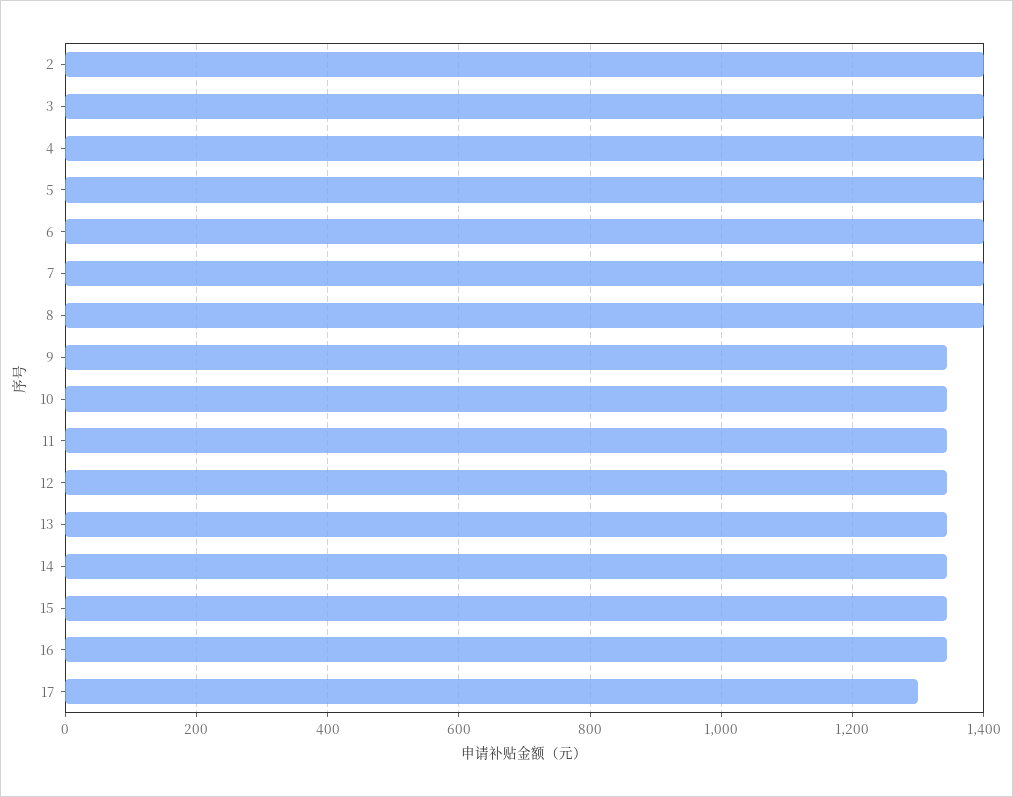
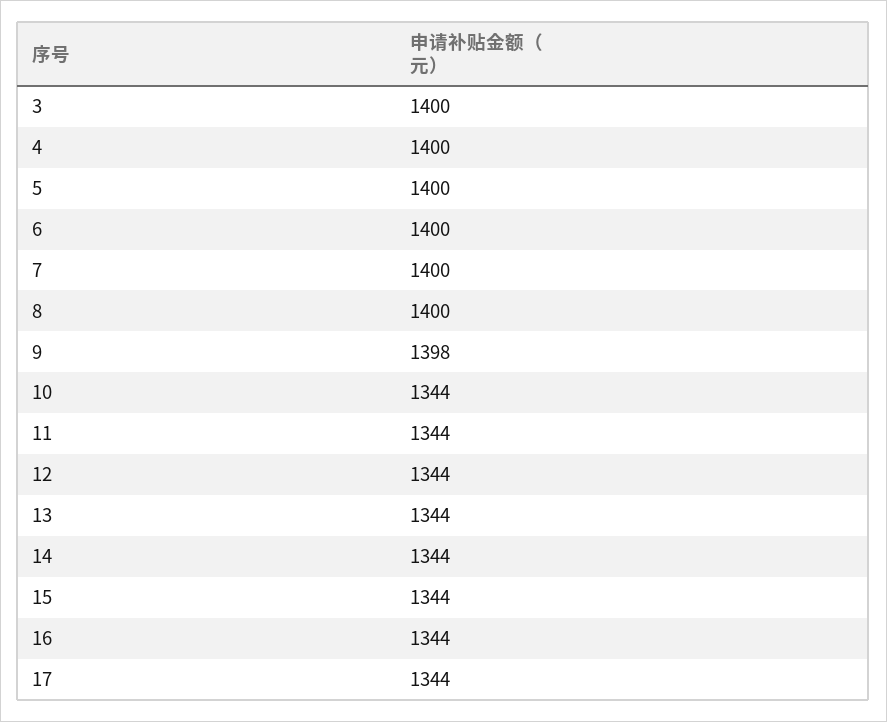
  {
-   "2": 1400,
    "3": 1400,
    "4": 1400,
    "5": 1400,
    "6": 1400,
    "7": 1400,
    "8": 1400,
-   "9": 1340,
+   "9": 1398,
    "10": 1344,
    "11": 1344,
    "12": 1344,
    "13": 1344,
    "14": 1344,
    "15": 1344,
    "16": 1344,
-   "17": 1300
+   "17": 1344
  }

